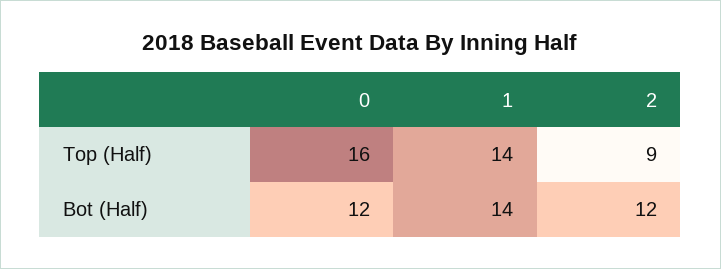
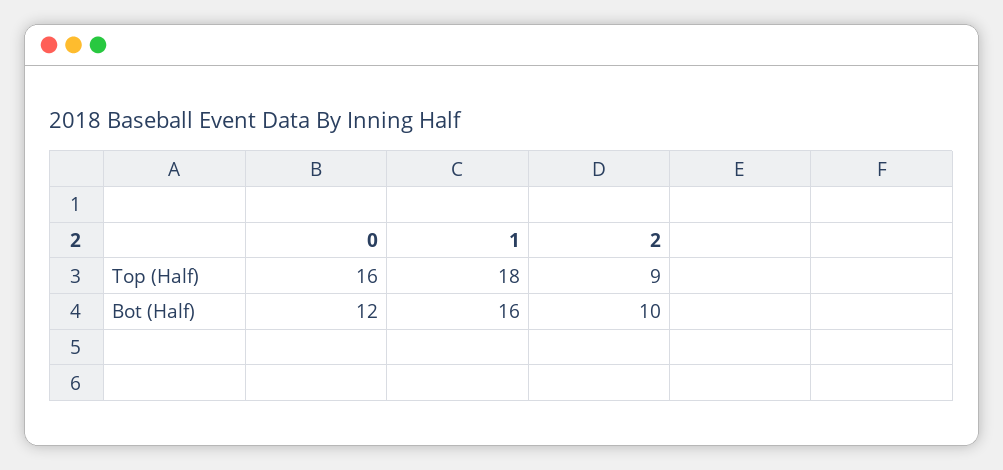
  {
    "0": {
      "Top (Half)": 16,
      "Bot (Half)": 12
    },
    "1": {
-     "Top (Half)": 14,
+     "Top (Half)": 18,
-     "Bot (Half)": 14
+     "Bot (Half)": 16
    },
    "2": {
      "Top (Half)": 9,
-     "Bot (Half)": 12
+     "Bot (Half)": 10
    }
  }

